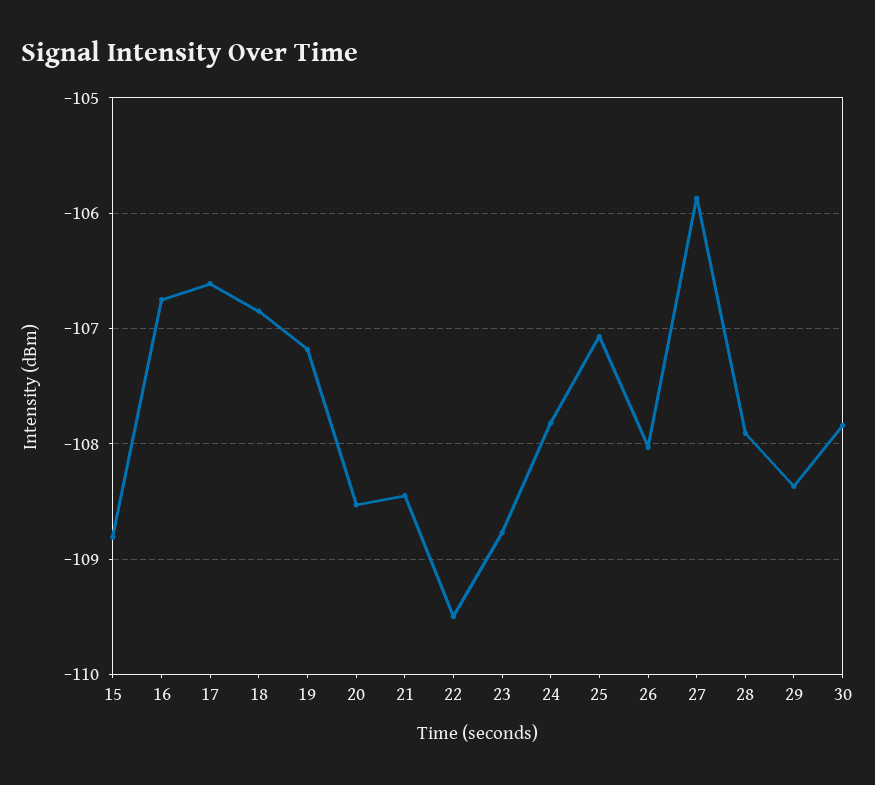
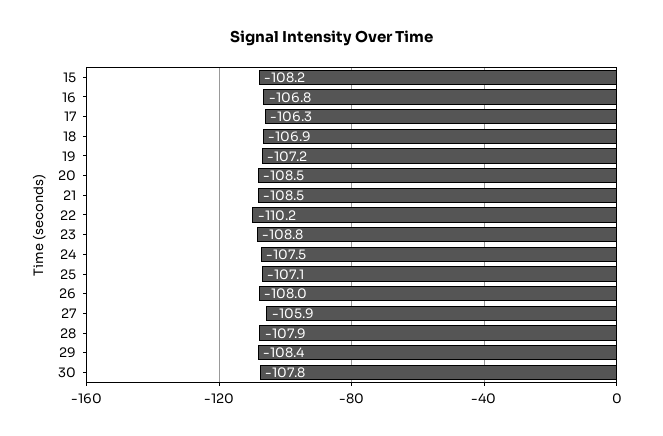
  {
-   "15": -108.8,
+   "15": -108.2,
    "16": -106.8,
-   "17": -106.6,
+   "17": -106.3,
    "18": -106.9,
    "19": -107.2,
    "20": -108.5,
    "21": -108.5,
-   "22": -109.5,
+   "22": -110.2,
    "23": -108.8,
-   "24": -107.8,
+   "24": -107.5,
    "25": -107.1,
    "26": -108,
    "27": -105.9,
    "28": -107.9,
    "29": -108.4,
    "30": -107.8
  }

